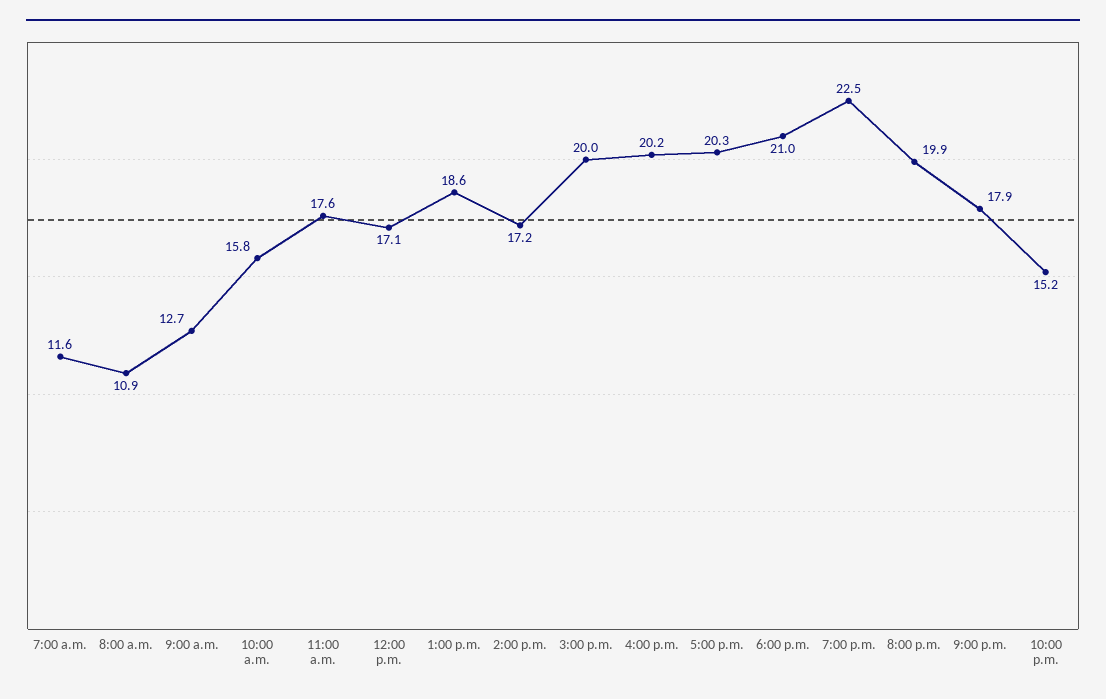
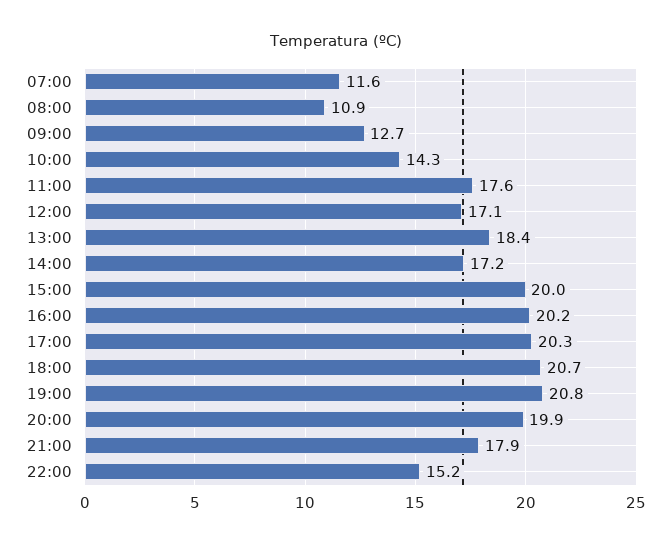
  {
    "7:00 a.m.": 11.6,
    "8:00 a.m.": 10.9,
    "9:00 a.m.": 12.7,
-   "10:00 a.m.": 15.8,
+   "10:00 a.m.": 14.3,
    "11:00 a.m.": 17.6,
    "12:00 p.m.": 17.1,
-   "1:00 p.m.": 18.6,
+   "1:00 p.m.": 18.4,
    "2:00 p.m.": 17.2,
    "3:00 p.m.": 20,
    "4:00 p.m.": 20.2,
    "5:00 p.m.": 20.3,
-   "6:00 p.m.": 21,
+   "6:00 p.m.": 20.7,
-   "7:00 p.m.": 22.5,
+   "7:00 p.m.": 20.8,
    "8:00 p.m.": 19.9,
    "9:00 p.m.": 17.9,
    "10:00 p.m.": 15.2
  }

